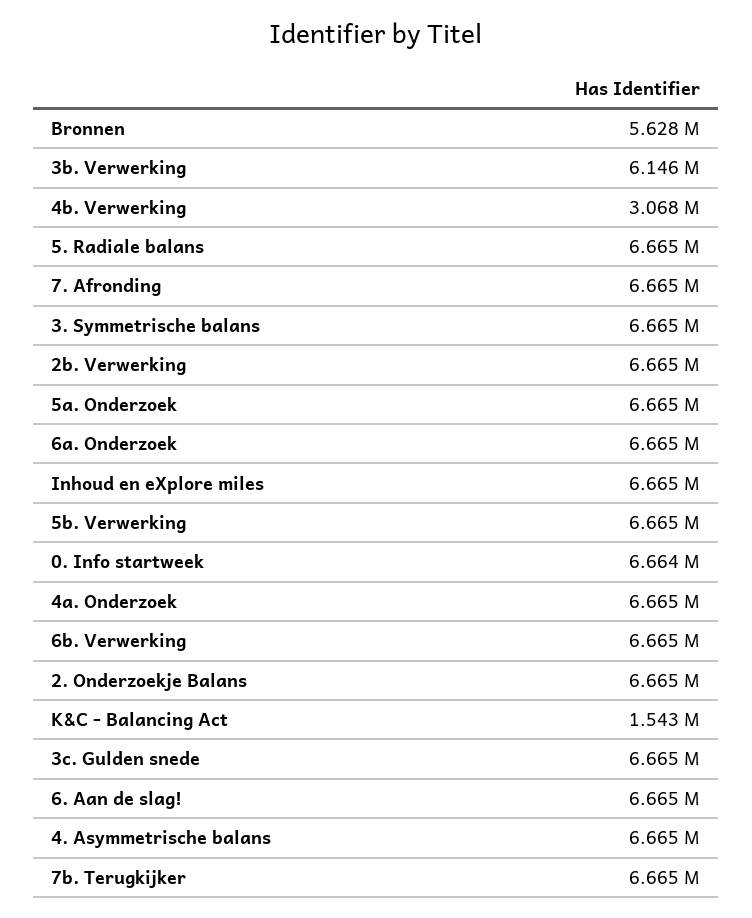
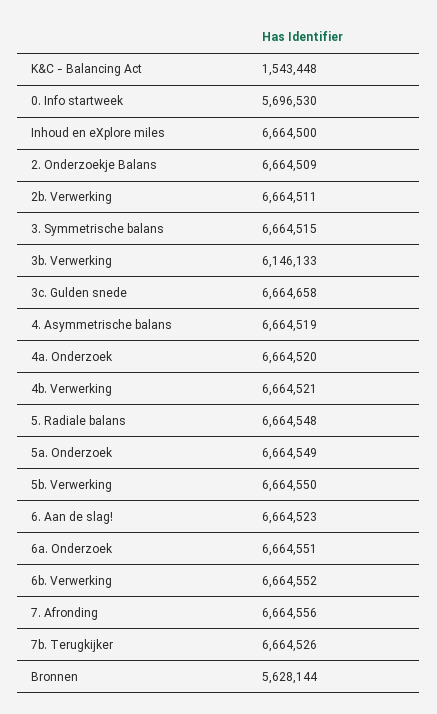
  {
    "Bronnen": 5628144,
    "3b. Verwerking": 6146133,
-   "4b. Verwerking": 3068000,
+   "4b. Verwerking": 6664521,
    "5. Radiale balans": 6664548,
    "7. Afronding": 6664556,
    "3. Symmetrische balans": 6664515,
    "2b. Verwerking": 6664511,
    "5a. Onderzoek": 6664549,
    "6a. Onderzoek": 6664551,
    "Inhoud en eXplore miles": 6664500,
    "5b. Verwerking": 6664550,
-   "0. Info startweek": 6664000,
+   "0. Info startweek": 5696530,
    "4a. Onderzoek": 6664520,
    "6b. Verwerking": 6664552,
    "2. Onderzoekje Balans": 6664509,
    "K&C - Balancing Act": 1543448,
    "3c. Gulden snede": 6664658,
    "6. Aan de slag!": 6664523,
    "4. Asymmetrische balans": 6664519,
    "7b. Terugkijker": 6664526
  }

